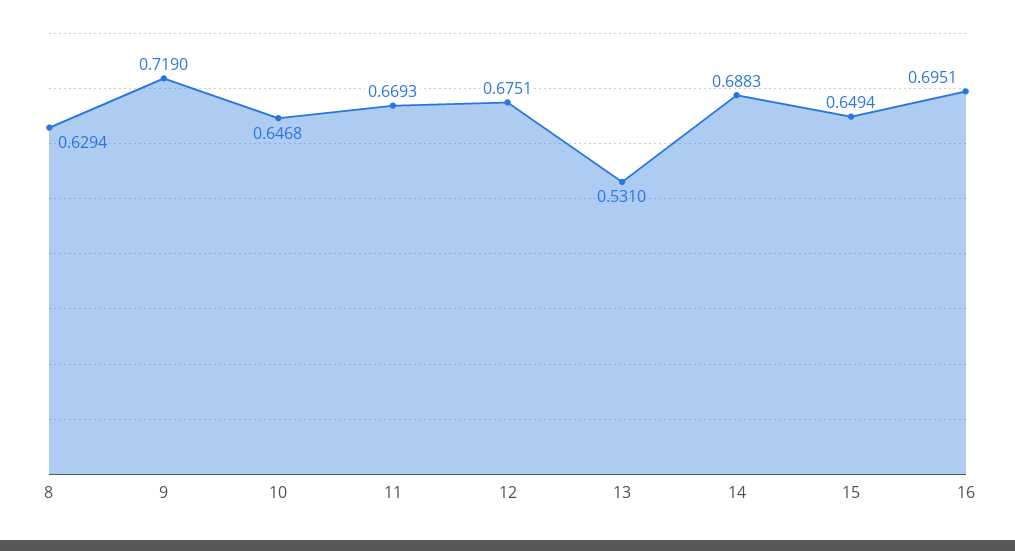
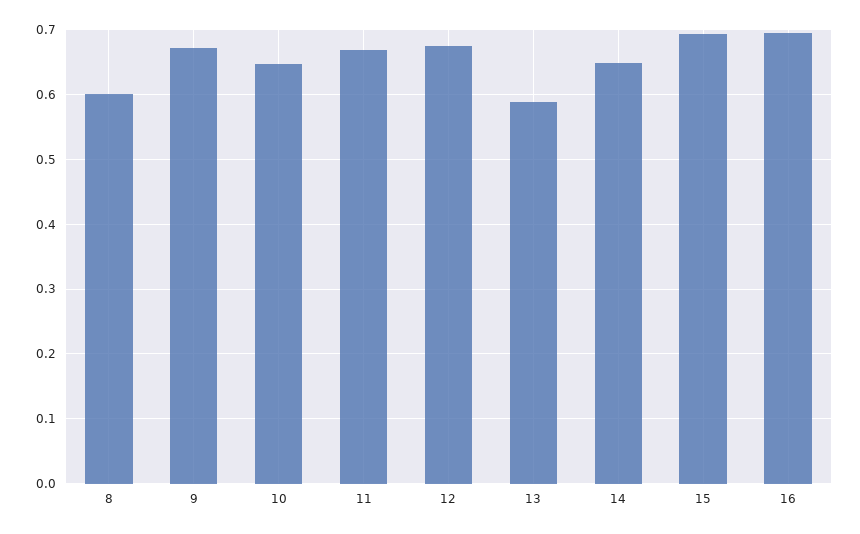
  {
-   "8": 0.6294,
+   "8": 0.6,
-   "9": 0.719,
+   "9": 0.67,
    "10": 0.6468,
    "11": 0.6693,
    "12": 0.6751,
-   "13": 0.531,
+   "13": 0.59,
-   "14": 0.6883,
+   "14": 0.65,
-   "15": 0.6494,
+   "15": 0.69,
    "16": 0.6951
  }

